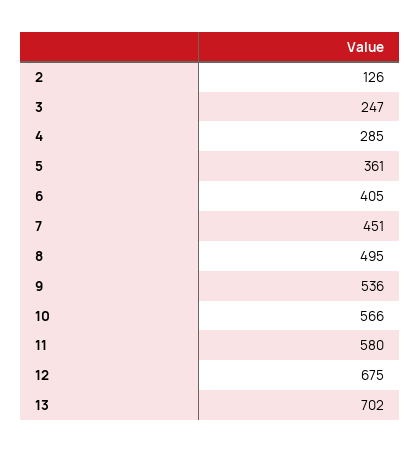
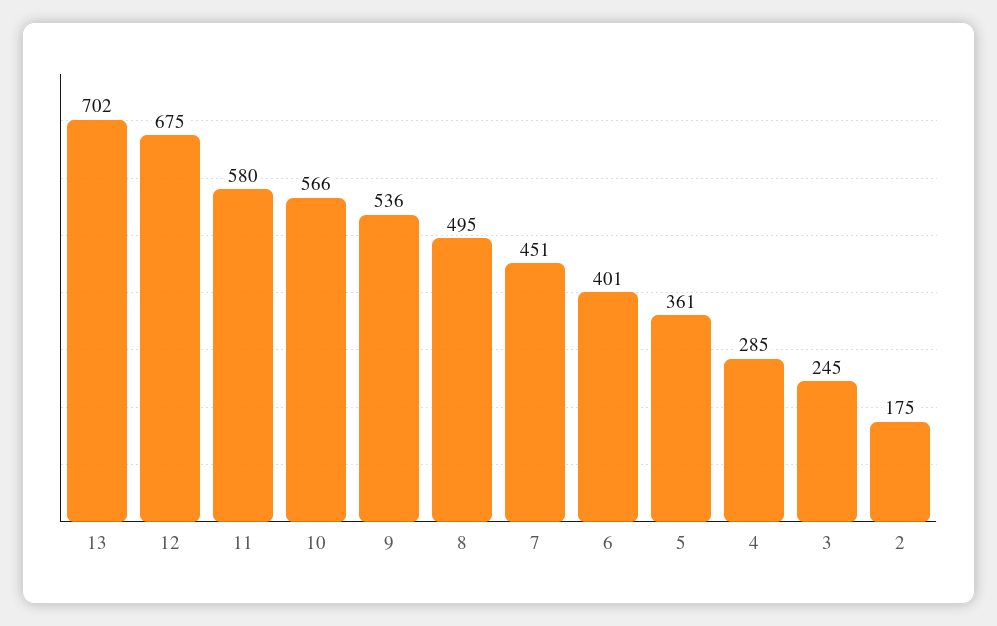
  {
-   "2": 126,
+   "2": 175,
-   "3": 247,
+   "3": 245,
    "4": 285,
    "5": 361,
-   "6": 405,
+   "6": 401,
    "7": 451,
    "8": 495,
    "9": 536,
    "10": 566,
    "11": 580,
    "12": 675,
    "13": 702
  }

